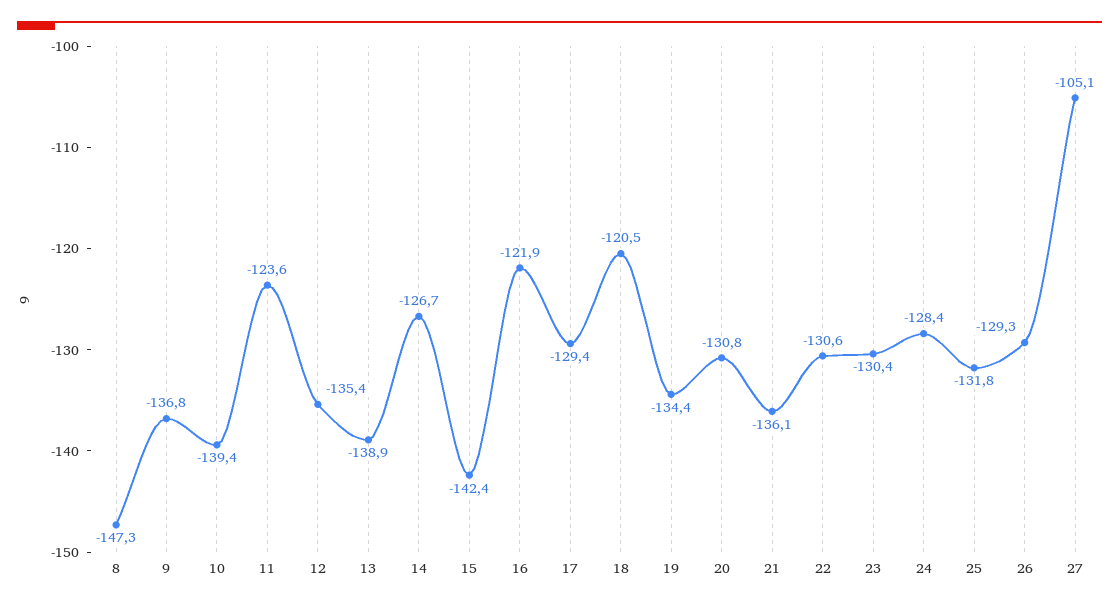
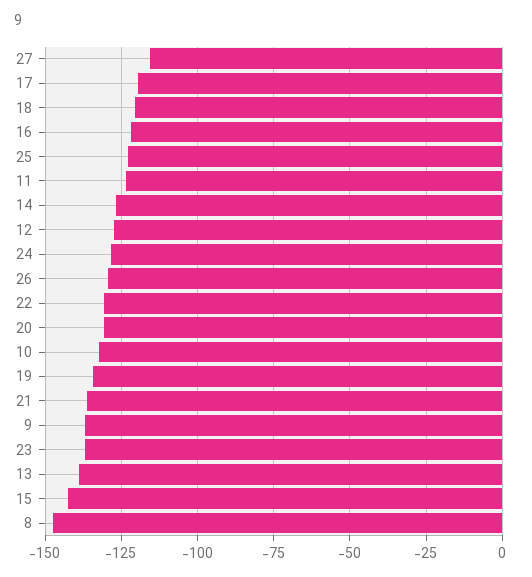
  {
    "8": -147.3,
    "9": -136.8,
-   "10": -139.4,
+   "10": -132.5,
    "11": -123.6,
-   "12": -135.4,
+   "12": -127.5,
    "13": -138.9,
    "14": -126.7,
    "15": -142.4,
    "16": -121.9,
-   "17": -129.4,
+   "17": -120,
    "18": -120.5,
    "19": -134.4,
    "20": -130.8,
    "21": -136.1,
    "22": -130.6,
-   "23": -130.4,
+   "23": -137.5,
    "24": -128.4,
-   "25": -131.8,
+   "25": -122.5,
    "26": -129.3,
-   "27": -105.1
+   "27": -115
  }

